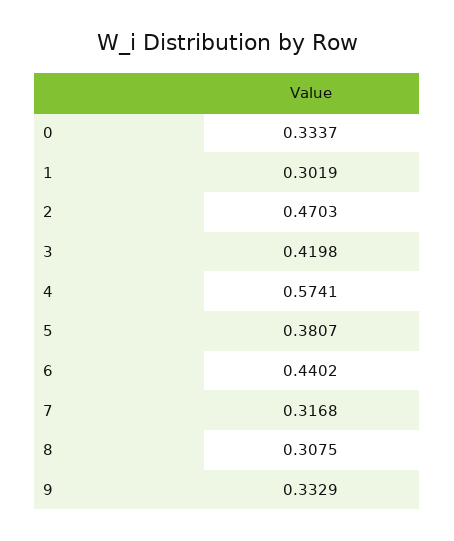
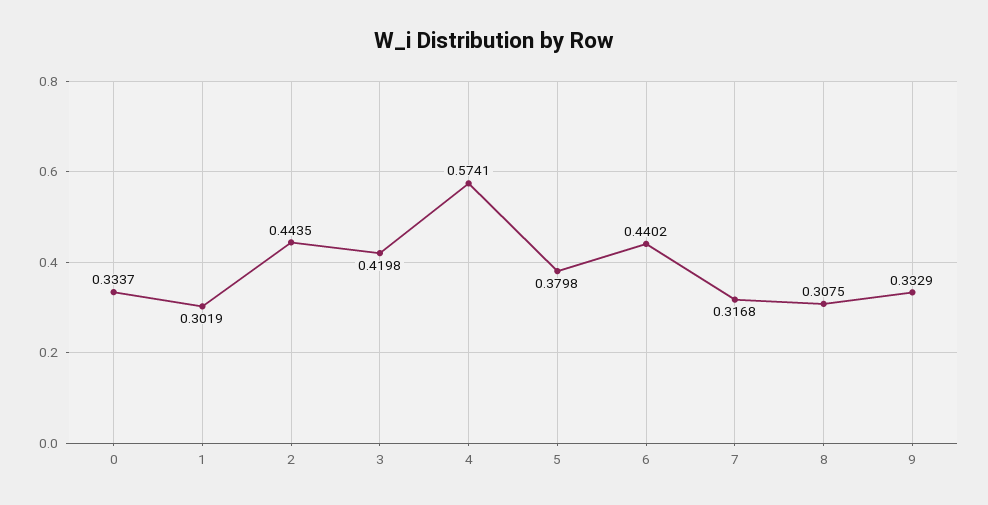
  {
    "0": 0.3337,
    "1": 0.3019,
-   "2": 0.4703,
+   "2": 0.4435,
    "3": 0.4198,
    "4": 0.5741,
-   "5": 0.3807,
+   "5": 0.3798,
    "6": 0.4402,
    "7": 0.3168,
    "8": 0.3075,
    "9": 0.3329
  }

